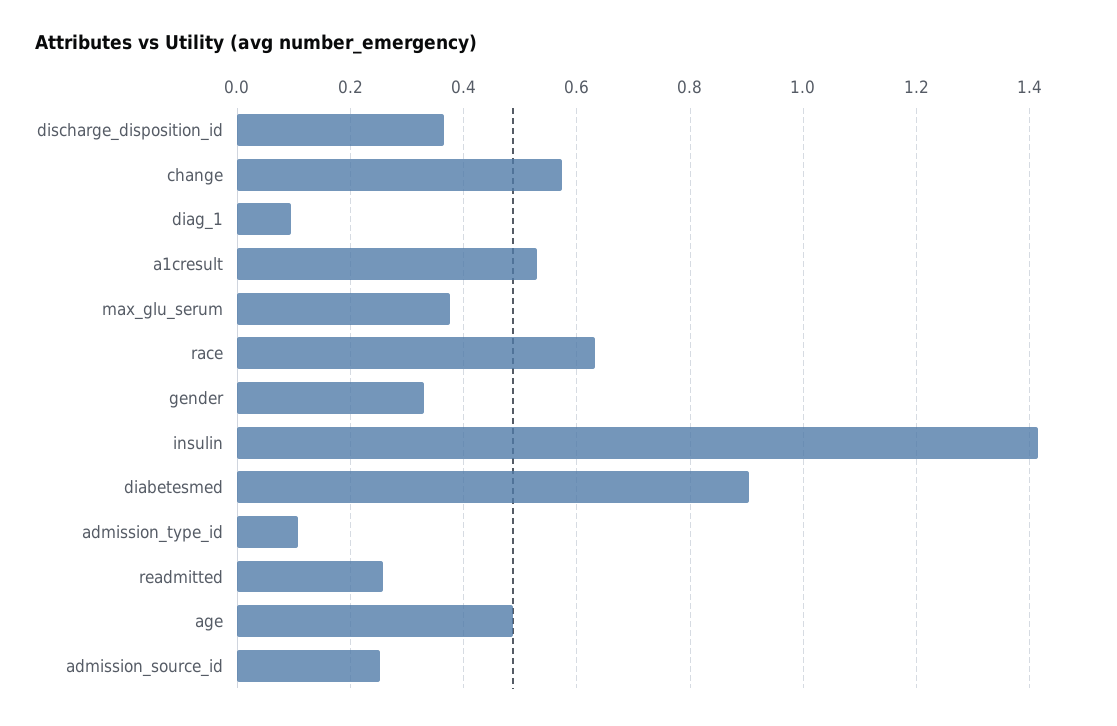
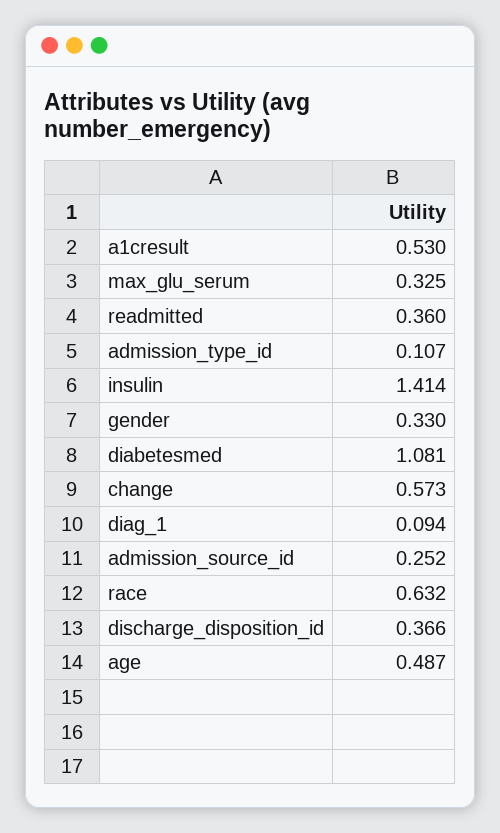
  {
    "discharge_disposition_id": 0.366,
    "change": 0.573,
    "diag_1": 0.094,
    "a1cresult": 0.53,
-   "max_glu_serum": 0.38,
+   "max_glu_serum": 0.325,
    "race": 0.632,
    "gender": 0.33,
    "insulin": 1.414,
-   "diabetesmed": 0.9,
+   "diabetesmed": 1.081,
    "admission_type_id": 0.107,
-   "readmitted": 0.26,
+   "readmitted": 0.36,
    "age": 0.487,
    "admission_source_id": 0.252
  }

